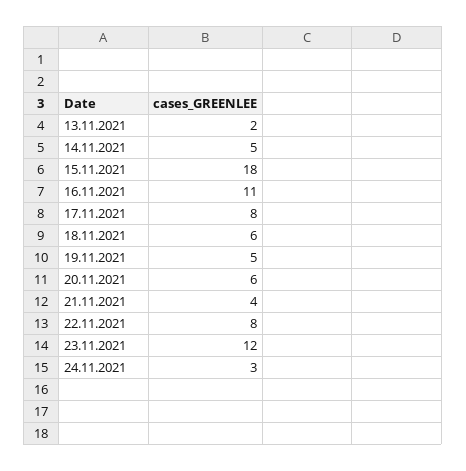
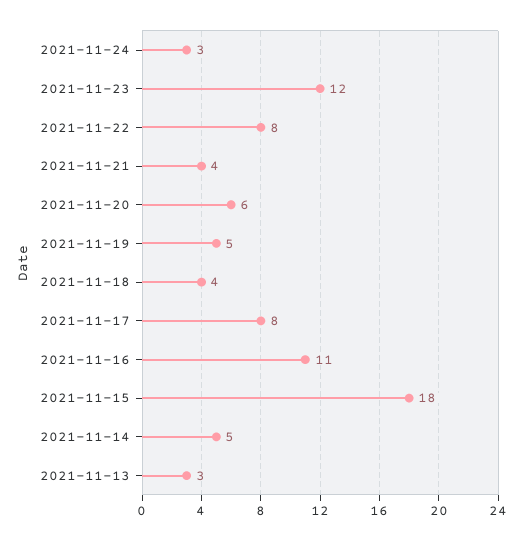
  {
-   "13.11.2021": 2,
+   "13.11.2021": 3,
    "14.11.2021": 5,
    "15.11.2021": 18,
    "16.11.2021": 11,
    "17.11.2021": 8,
-   "18.11.2021": 6,
+   "18.11.2021": 4,
    "19.11.2021": 5,
    "20.11.2021": 6,
    "21.11.2021": 4,
    "22.11.2021": 8,
    "23.11.2021": 12,
    "24.11.2021": 3
  }

